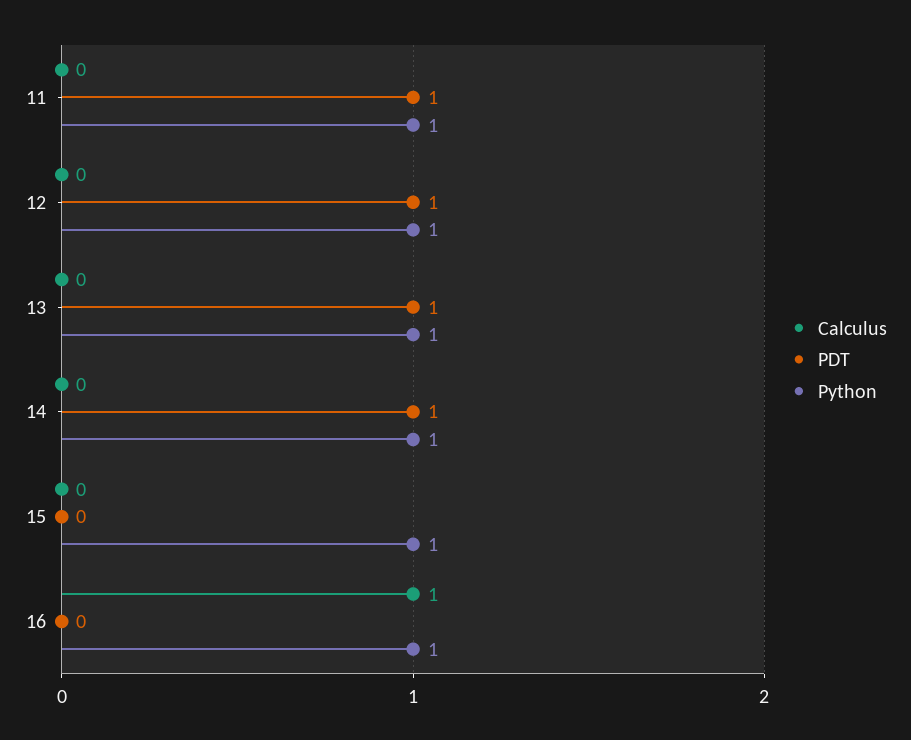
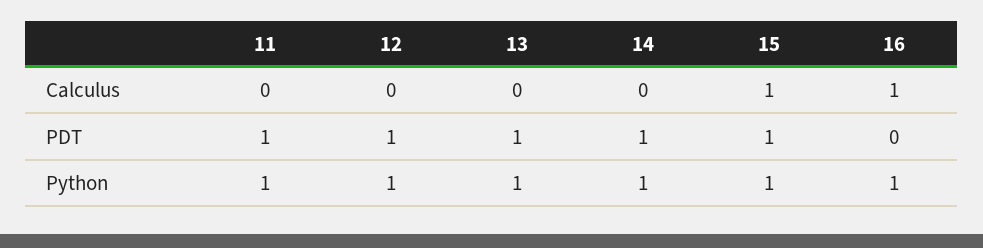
  {
    "Calculus": {
      "11": 0,
      "12": 0,
      "13": 0,
      "14": 0,
-     "15": 0,
+     "15": 1,
      "16": 1
    },
    "PDT": {
      "11": 1,
      "12": 1,
      "13": 1,
      "14": 1,
-     "15": 0,
+     "15": 1,
      "16": 0
    },
    "Python": {
      "11": 1,
      "12": 1,
      "13": 1,
      "14": 1,
      "15": 1,
      "16": 1
    }
  }

